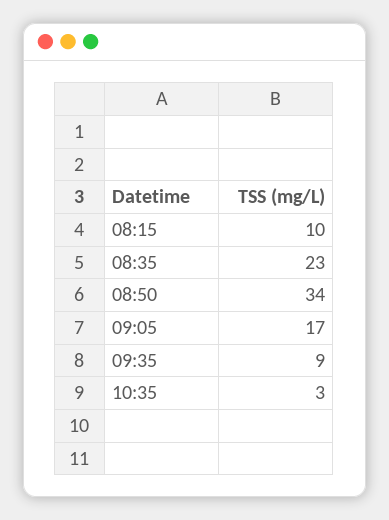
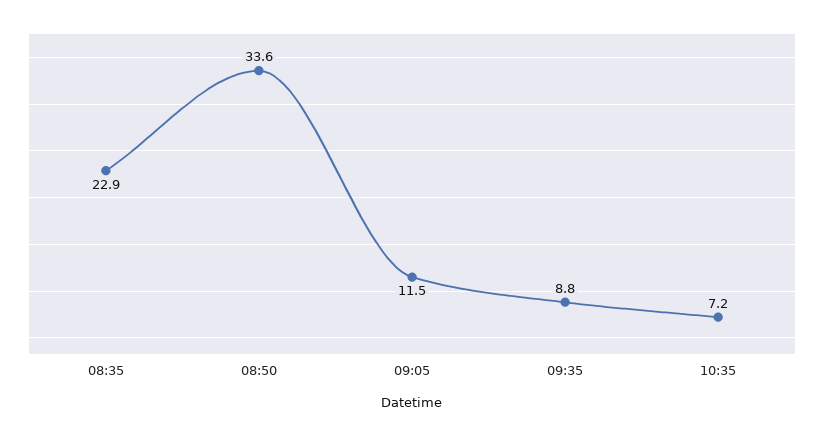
  {
-   "08:15": 10,
    "08:35": 22.9,
    "08:50": 33.6,
-   "09:05": 17,
+   "09:05": 11.5,
    "09:35": 8.8,
-   "10:35": 3
+   "10:35": 7.2
  }

